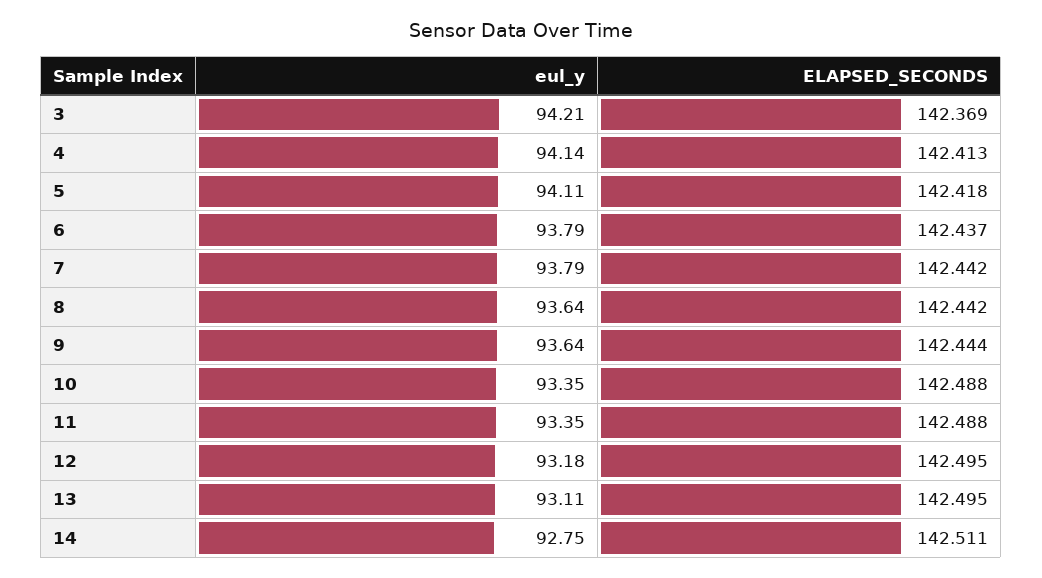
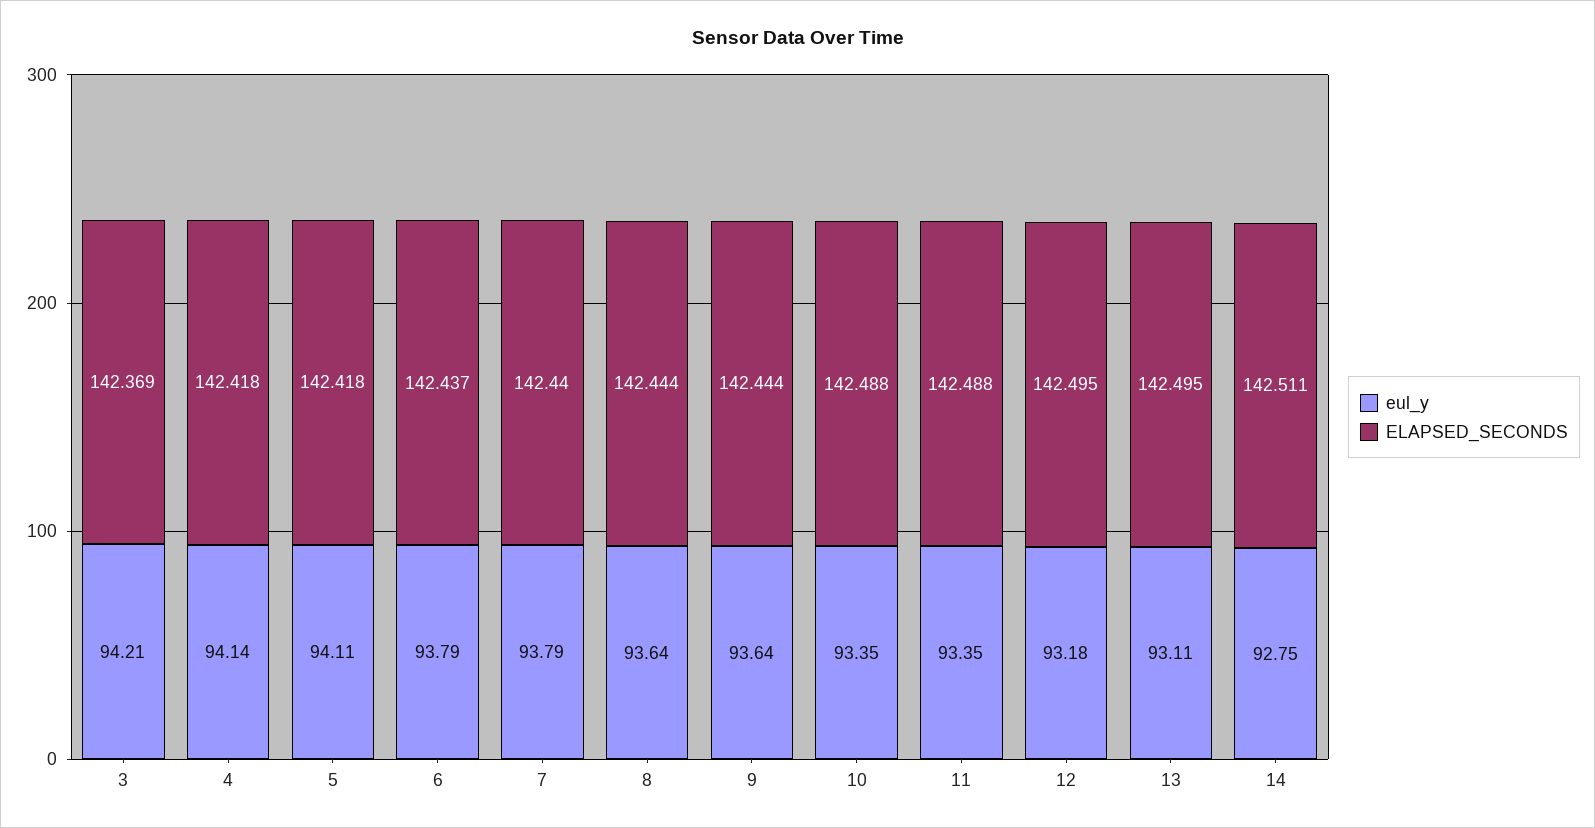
  {
    "eul_y": {
      "3": 94.21,
      "4": 94.14,
      "5": 94.11,
      "6": 93.79,
      "7": 93.79,
      "8": 93.64,
      "9": 93.64,
      "10": 93.35,
      "11": 93.35,
      "12": 93.18,
      "13": 93.11,
      "14": 92.75
    },
    "ELAPSED_SECONDS": {
      "3": 142.369,
-     "4": 142.413,
+     "4": 142.418,
      "5": 142.418,
      "6": 142.437,
-     "7": 142.442,
+     "7": 142.44,
-     "8": 142.442,
+     "8": 142.444,
      "9": 142.444,
      "10": 142.488,
      "11": 142.488,
      "12": 142.495,
      "13": 142.495,
      "14": 142.511
    }
  }

